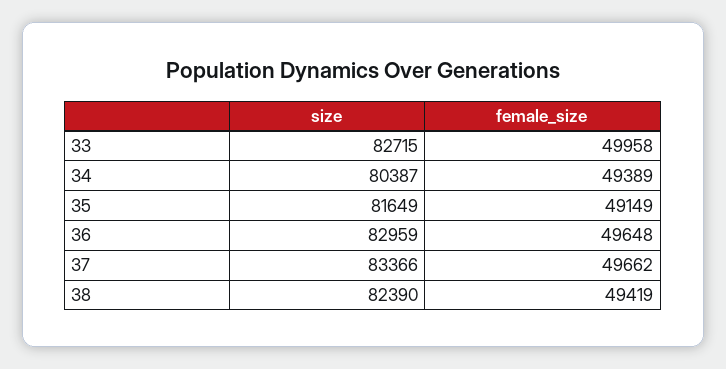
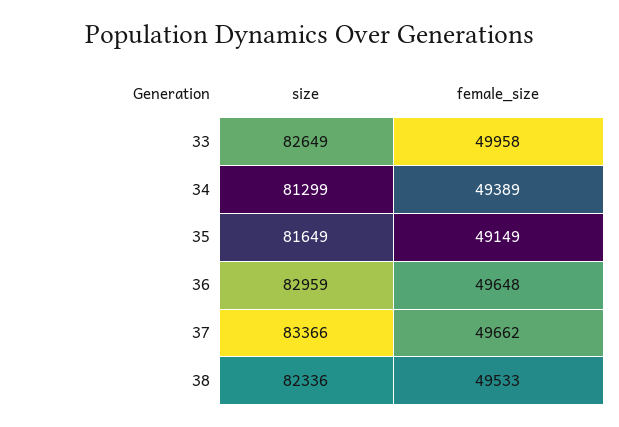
  {
    "size": {
-     "33": 82715,
+     "33": 82649,
-     "34": 80387,
+     "34": 81299,
      "35": 81649,
      "36": 82959,
      "37": 83366,
-     "38": 82390
+     "38": 82336
    },
    "female_size": {
      "33": 49958,
      "34": 49389,
      "35": 49149,
      "36": 49648,
      "37": 49662,
-     "38": 49419
+     "38": 49533
    }
  }

